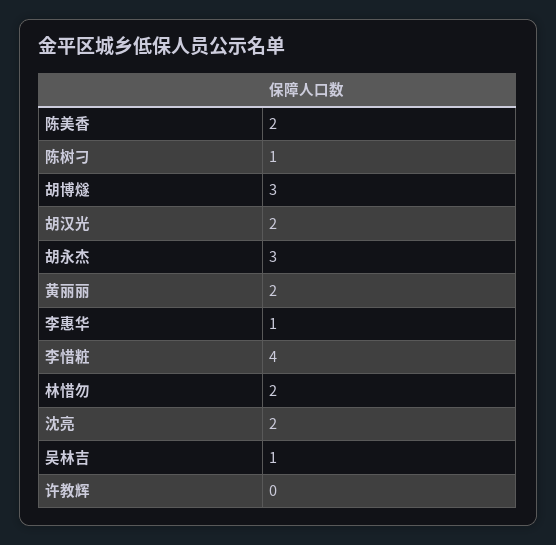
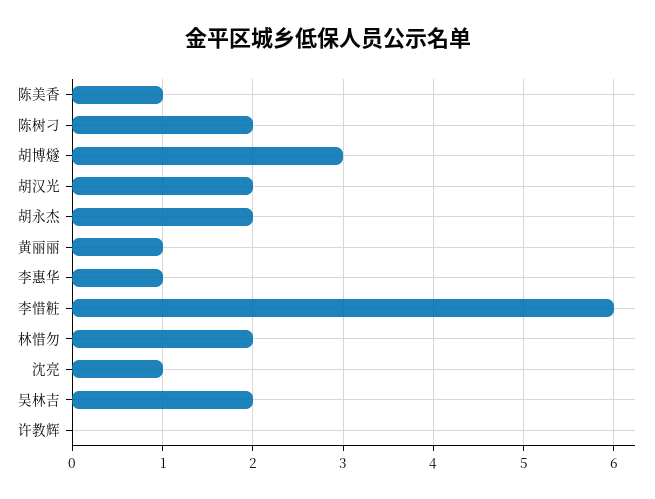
  {
-   "陈美香": 2,
+   "陈美香": 1,
-   "陈树刁": 1,
+   "陈树刁": 2,
    "胡博燧": 3,
    "胡汉光": 2,
-   "胡永杰": 3,
+   "胡永杰": 2,
-   "黄丽丽": 2,
+   "黄丽丽": 1,
    "李惠华": 1,
-   "李惜粧": 4,
+   "李惜粧": 6,
    "林惜勿": 2,
-   "沈亮": 2,
+   "沈亮": 1,
-   "吴林吉": 1,
+   "吴林吉": 2,
    "许教辉": 0
  }

